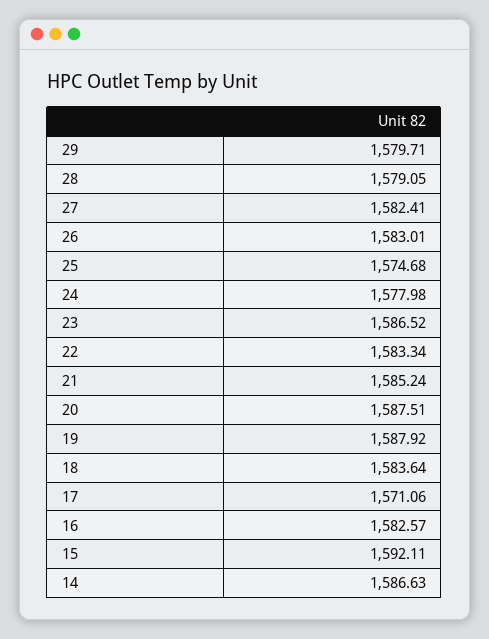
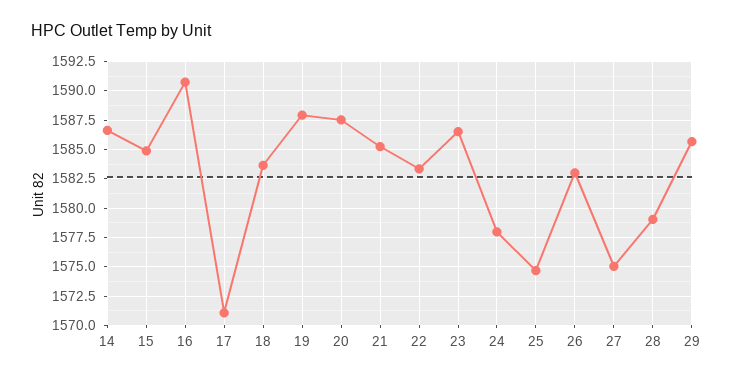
  {
-   "29": 1579.71,
+   "29": 1585,
    "28": 1579.05,
-   "27": 1582.41,
+   "27": 1575,
    "26": 1583.01,
    "25": 1574.68,
    "24": 1577.98,
    "23": 1586.52,
    "22": 1583.34,
    "21": 1585.24,
    "20": 1587.51,
    "19": 1587.92,
    "18": 1583.64,
    "17": 1571.06,
-   "16": 1582.57,
+   "16": 1590,
-   "15": 1592.11,
+   "15": 1585,
    "14": 1586.63
  }

